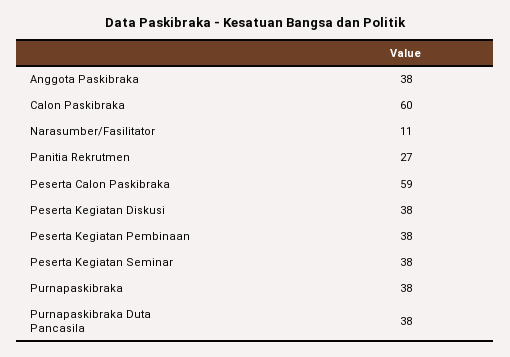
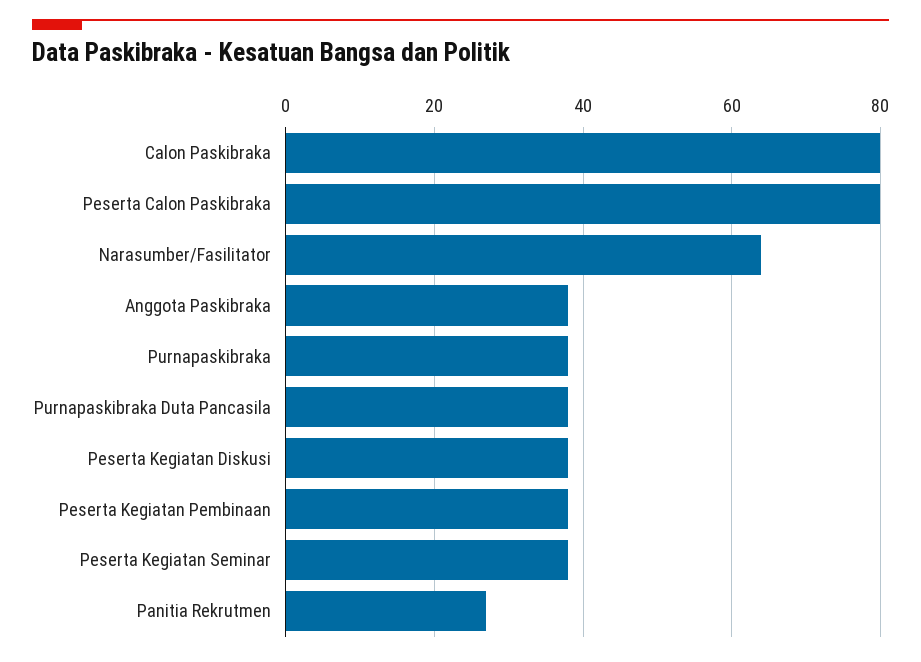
  {
    "Anggota Paskibraka": 38,
-   "Calon Paskibraka": 60,
+   "Calon Paskibraka": 80,
-   "Narasumber/Fasilitator": 11,
+   "Narasumber/Fasilitator": 65,
    "Panitia Rekrutmen": 27,
-   "Peserta Calon Paskibraka": 59,
+   "Peserta Calon Paskibraka": 80,
    "Peserta Kegiatan Diskusi": 38,
    "Peserta Kegiatan Pembinaan": 38,
    "Peserta Kegiatan Seminar": 38,
    "Purnapaskibraka": 38,
    "Purnapaskibraka Duta Pancasila": 38
  }

